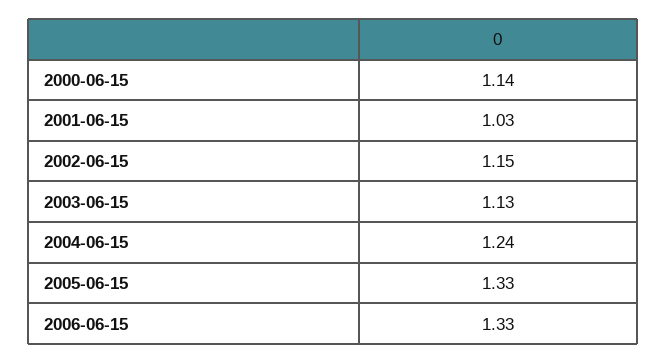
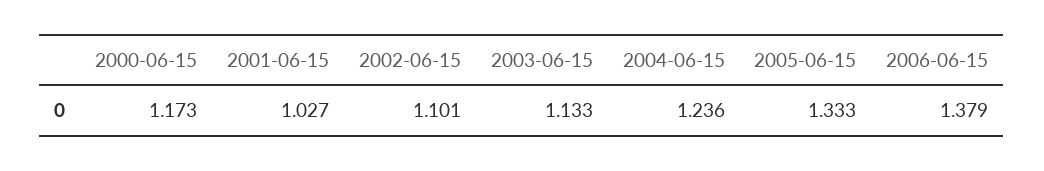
  {
-   "2000-06-15": 1.14,
+   "2000-06-15": 1.173,
    "2001-06-15": 1.027,
-   "2002-06-15": 1.15,
+   "2002-06-15": 1.101,
    "2003-06-15": 1.133,
    "2004-06-15": 1.236,
    "2005-06-15": 1.333,
-   "2006-06-15": 1.33
+   "2006-06-15": 1.379
  }

